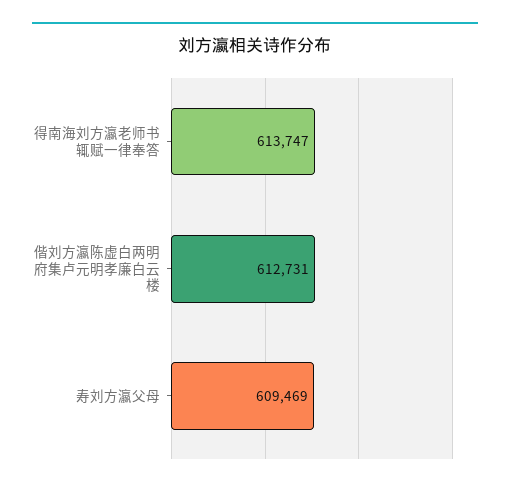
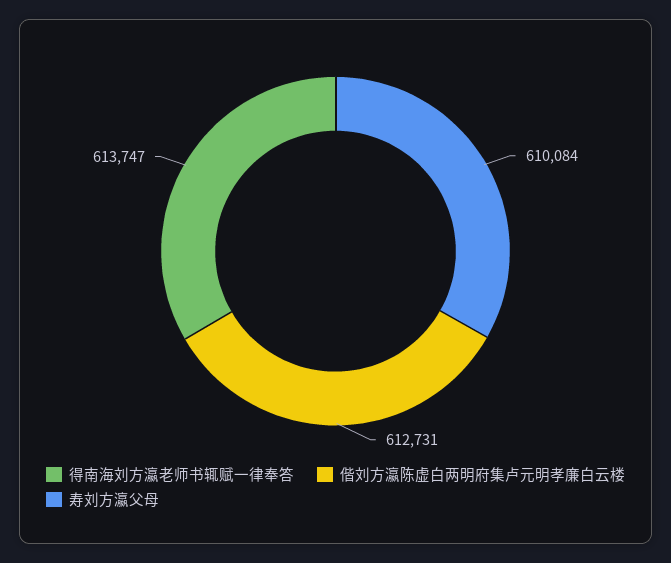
  {
    "得南海刘方瀛老师书辄赋一律奉答": 613747,
    "偕刘方瀛陈虚白两明府集卢元明孝廉白云楼": 612731,
-   "寿刘方瀛父母": 609469
+   "寿刘方瀛父母": 610084
  }

